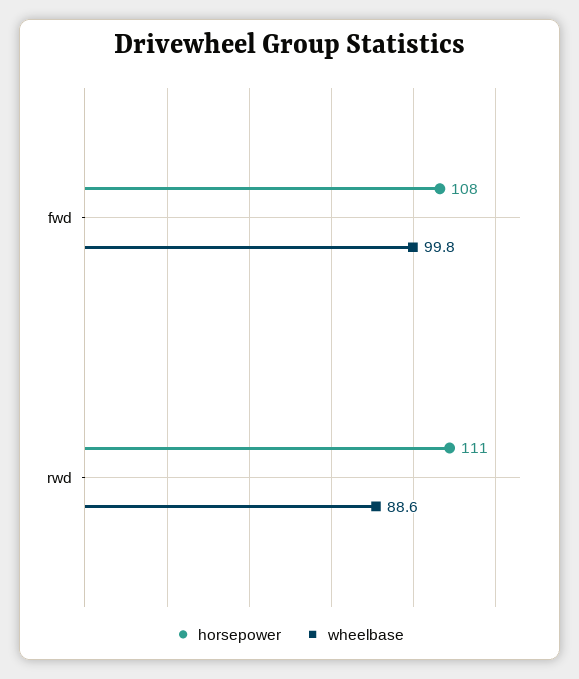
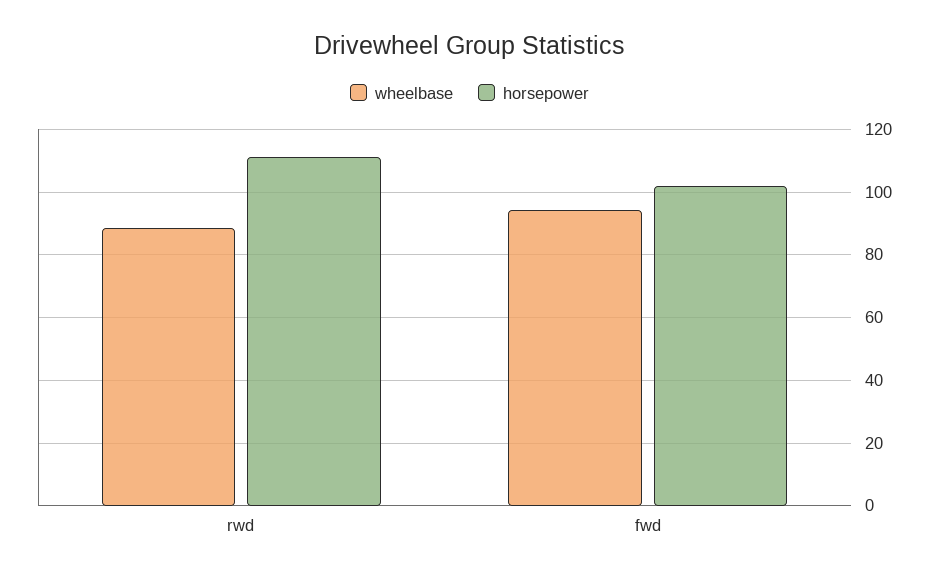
  {
    "horsepower": {
-     "fwd": 108,
+     "fwd": 102,
      "rwd": 111
    },
    "wheelbase": {
-     "fwd": 99.8,
+     "fwd": 94,
      "rwd": 88.6
    }
  }

